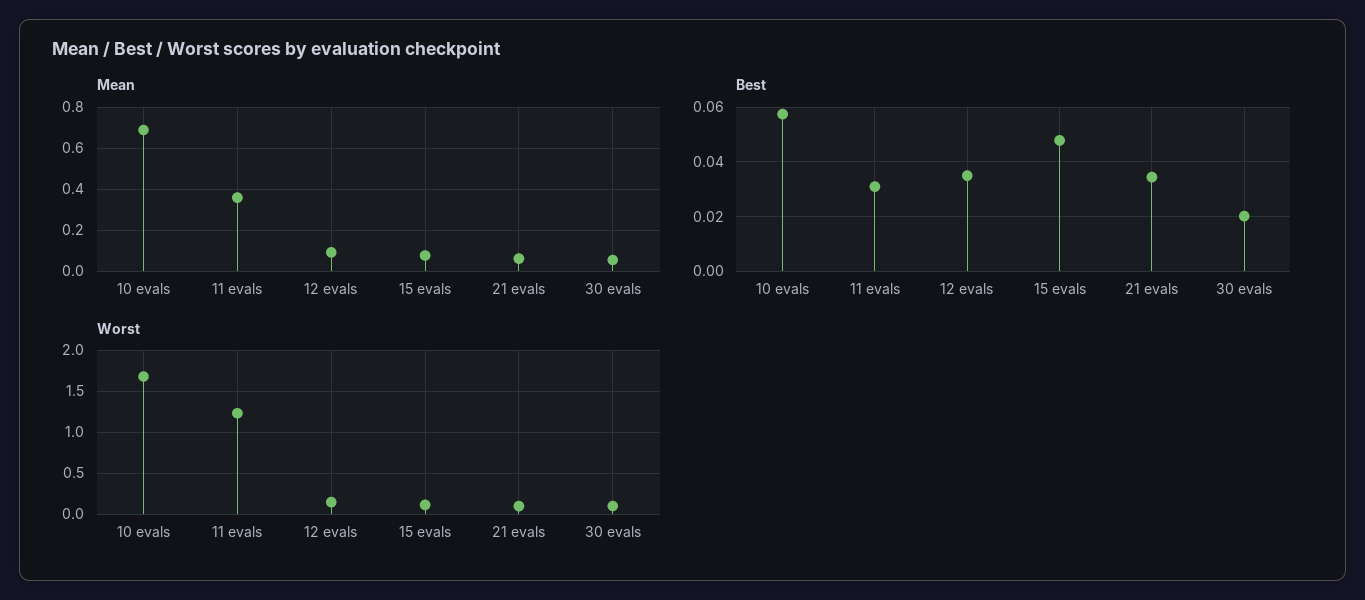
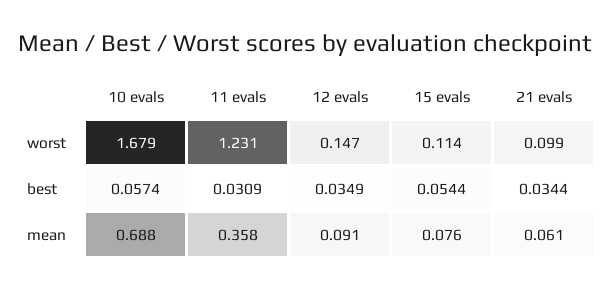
  {
    "Mean": {
      "10 evals": 0.688,
      "11 evals": 0.358,
      "12 evals": 0.091,
      "15 evals": 0.076,
-     "21 evals": 0.061,
+     "21 evals": 0.061
-     "30 evals": 0.05
    },
    "Best": {
      "10 evals": 0.0574,
      "11 evals": 0.0309,
      "12 evals": 0.0349,
-     "15 evals": 0.0475,
+     "15 evals": 0.0544,
-     "21 evals": 0.0344,
+     "21 evals": 0.0344
-     "30 evals": 0.02
    },
    "Worst": {
      "10 evals": 1.679,
      "11 evals": 1.231,
      "12 evals": 0.147,
      "15 evals": 0.114,
-     "21 evals": 0.099,
+     "21 evals": 0.099
-     "30 evals": 0.1
    }
  }

